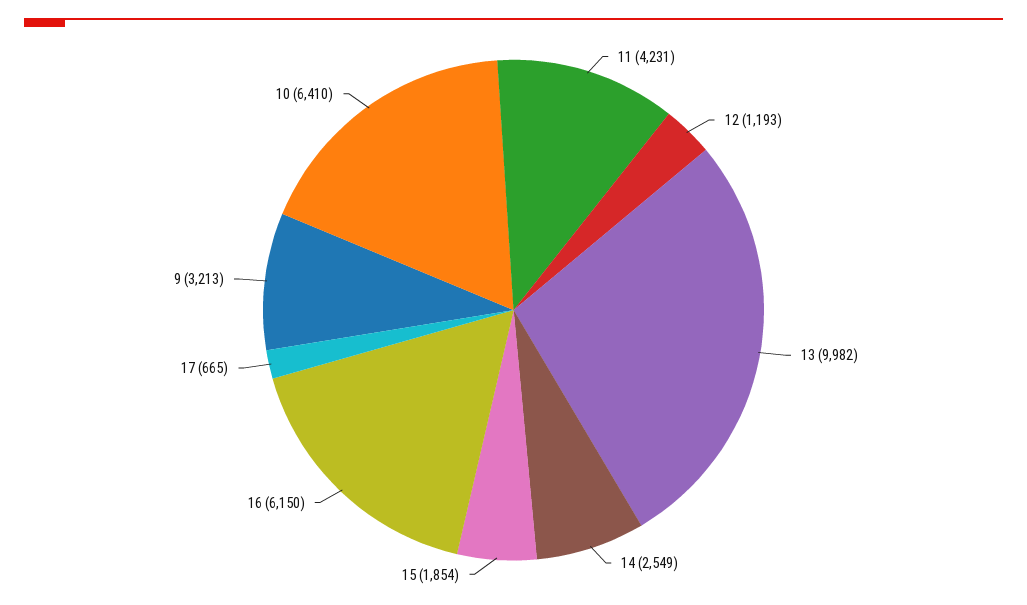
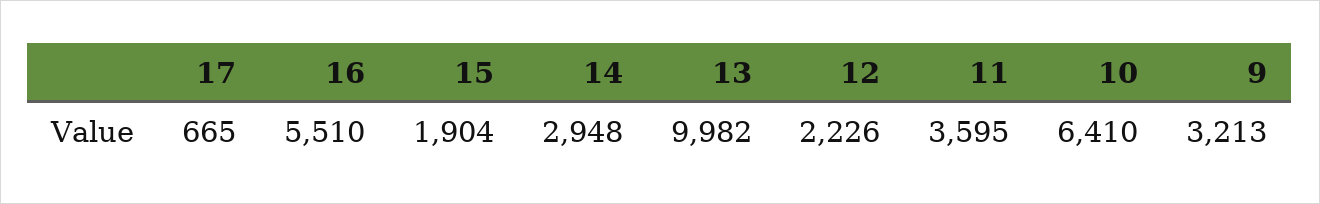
  {
-   "11": 4231,
+   "11": 3595,
-   "12": 1193,
+   "12": 2226,
    "13": 9982,
-   "14": 2549,
+   "14": 2948,
-   "15": 1854,
+   "15": 1904,
-   "16": 6150,
+   "16": 5510,
    "17": 665,
    "9": 3213,
    "10": 6410
  }

